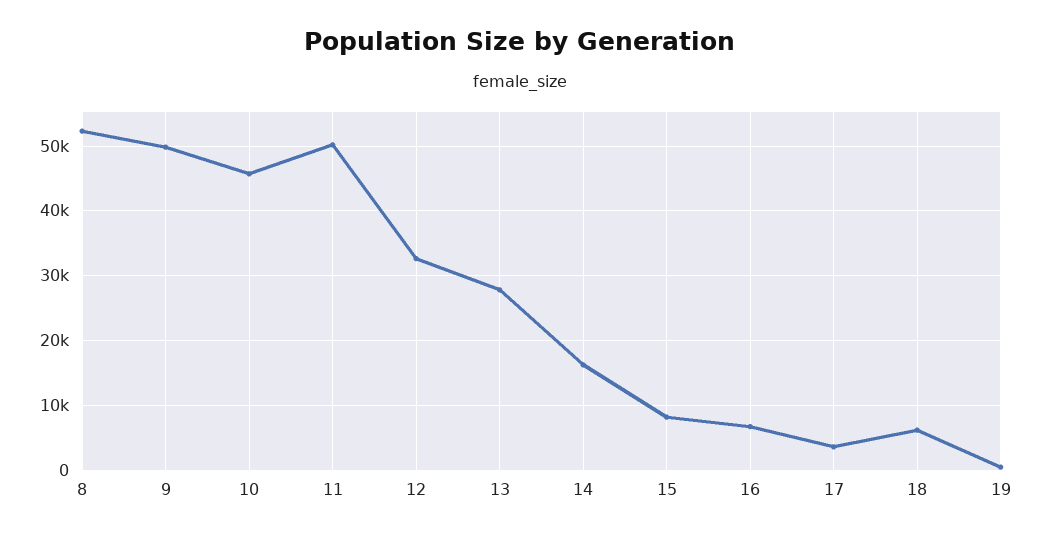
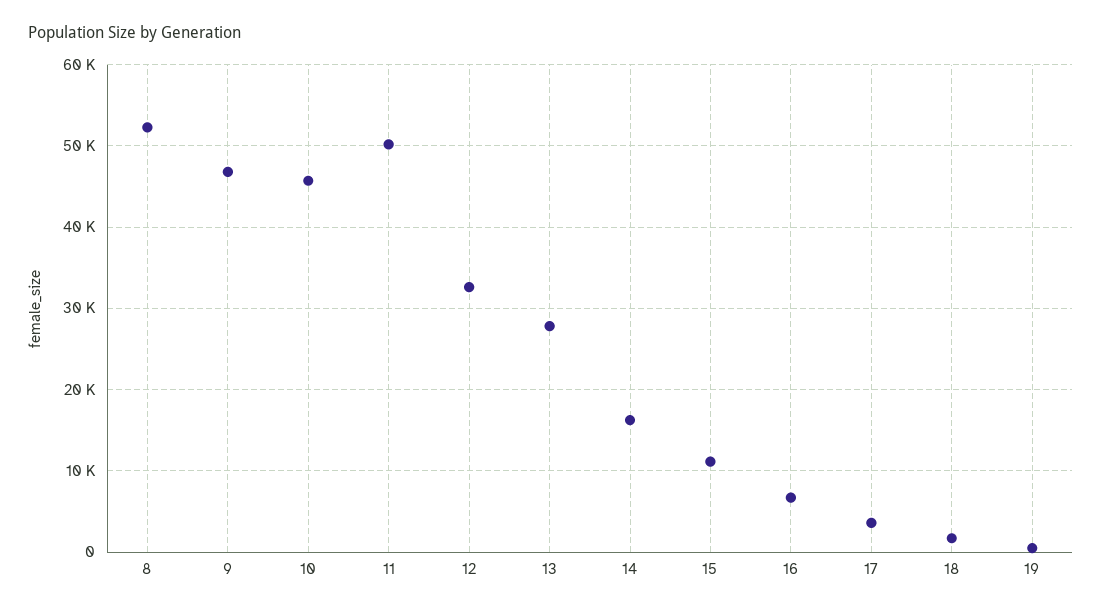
  {
    "8": 52000,
-   "9": 50000,
+   "9": 47000,
    "10": 46000,
    "11": 50000,
    "12": 33000,
    "13": 28000,
    "14": 16000,
-   "15": 8000,
+   "15": 11000,
    "16": 7000,
    "17": 4000,
-   "18": 6000,
+   "18": 2000,
    "19": 0
  }

